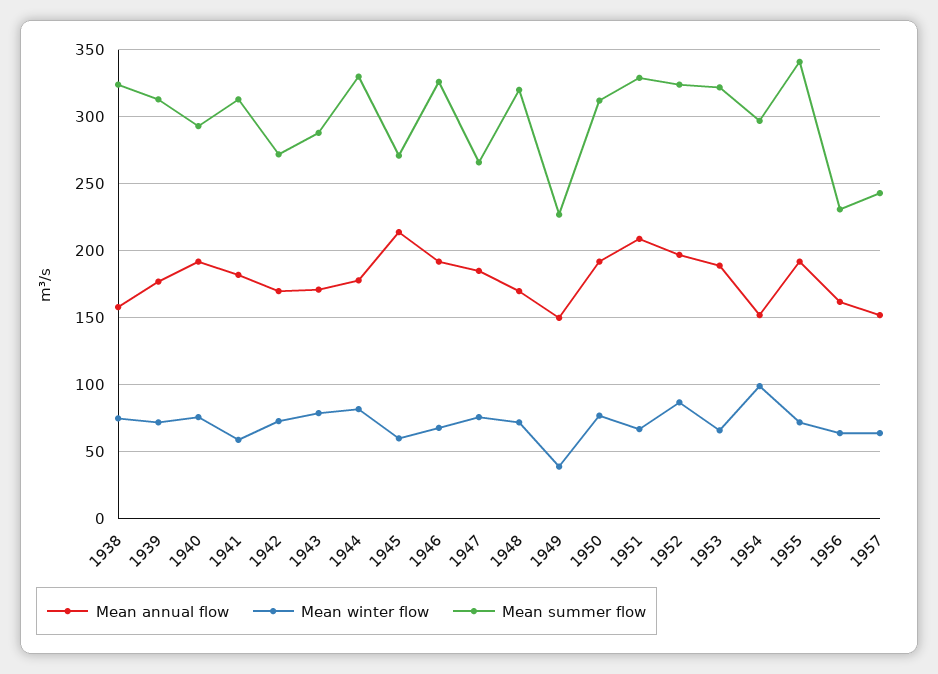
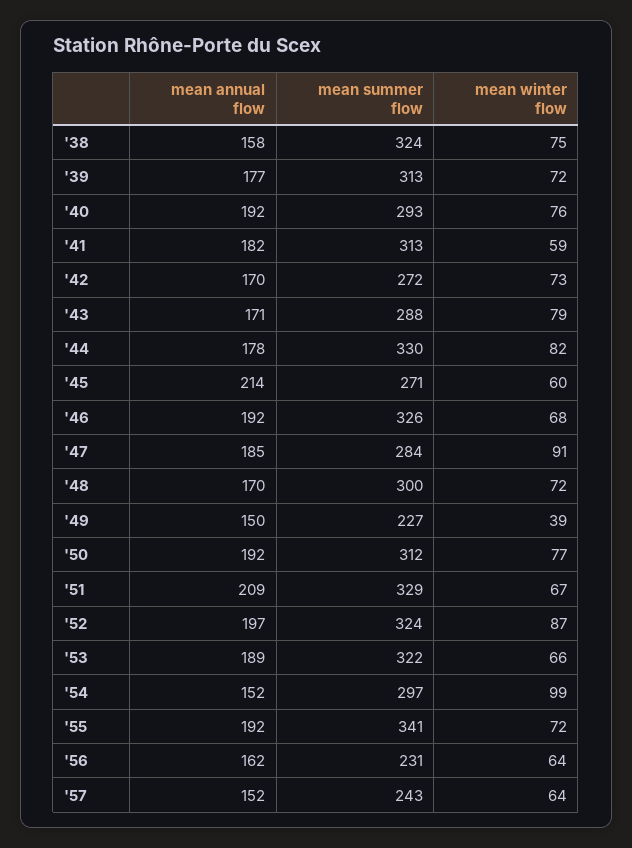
  {
    "Mean annual flow": {
      "1938": 158,
      "1939": 177,
      "1940": 192,
      "1941": 182,
      "1942": 170,
      "1943": 171,
      "1944": 178,
      "1945": 214,
      "1946": 192,
      "1947": 185,
      "1948": 170,
      "1949": 150,
      "1950": 192,
      "1951": 209,
      "1952": 197,
      "1953": 189,
      "1954": 152,
      "1955": 192,
      "1956": 162,
      "1957": 152
    },
    "Mean winter flow": {
      "1938": 75,
      "1939": 72,
      "1940": 76,
      "1941": 59,
      "1942": 73,
      "1943": 79,
      "1944": 82,
      "1945": 60,
      "1946": 68,
-     "1947": 75,
+     "1947": 91,
      "1948": 72,
      "1949": 39,
      "1950": 77,
      "1951": 67,
      "1952": 87,
      "1953": 66,
      "1954": 99,
      "1955": 72,
      "1956": 64,
      "1957": 64
    },
    "Mean summer flow": {
      "1938": 324,
      "1939": 313,
      "1940": 293,
      "1941": 313,
      "1942": 272,
      "1943": 288,
      "1944": 330,
      "1945": 271,
      "1946": 326,
-     "1947": 265,
+     "1947": 284,
-     "1948": 320,
+     "1948": 300,
      "1949": 227,
      "1950": 312,
      "1951": 329,
      "1952": 324,
      "1953": 322,
      "1954": 297,
      "1955": 341,
      "1956": 231,
      "1957": 243
    }
  }

